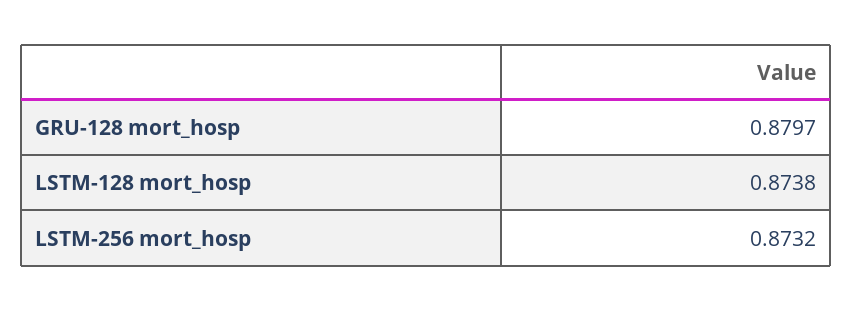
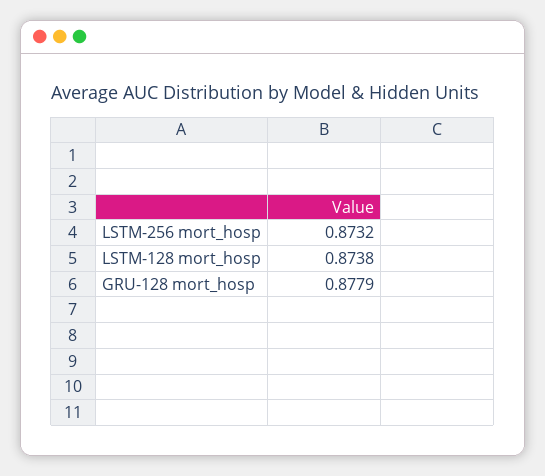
  {
-   "GRU-128 mort_hosp": 0.8797,
+   "GRU-128 mort_hosp": 0.8779,
    "LSTM-128 mort_hosp": 0.8738,
    "LSTM-256 mort_hosp": 0.8732
  }

